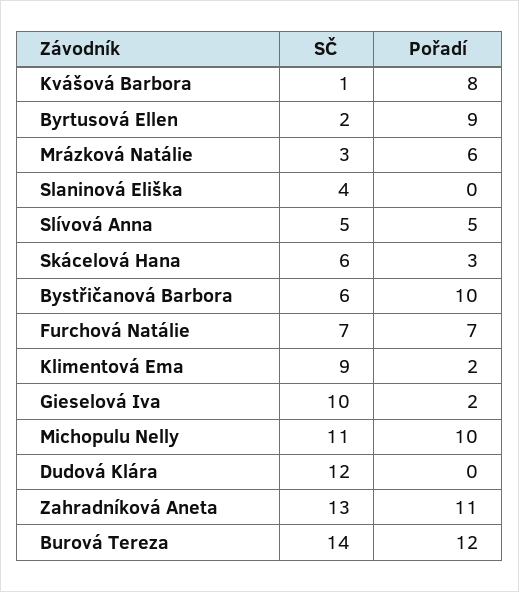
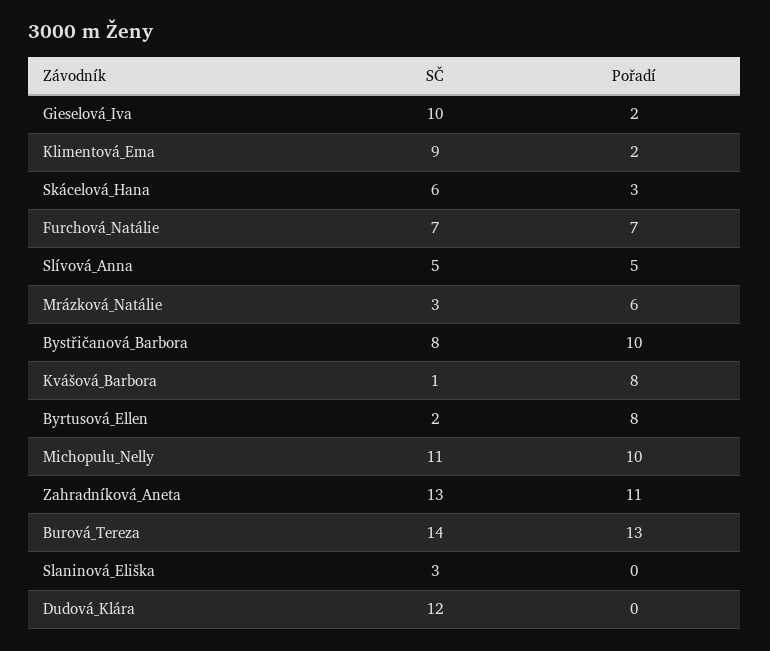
  {
    "SČ": {
      "Kvášová Barbora": 1,
      "Byrtusová Ellen": 2,
      "Mrázková Natálie": 3,
-     "Slaninová Eliška": 4,
+     "Slaninová Eliška": 3,
      "Slívová Anna": 5,
      "Skácelová Hana": 6,
-     "Bystřičanová Barbora": 6,
+     "Bystřičanová Barbora": 8,
      "Furchová Natálie": 7,
      "Klimentová Ema": 9,
      "Gieselová Iva": 10,
      "Michopulu Nelly": 11,
      "Dudová Klára": 12,
      "Zahradníková Aneta": 13,
      "Burová Tereza": 14
    },
    "Pořadí": {
      "Kvášová Barbora": 8,
-     "Byrtusová Ellen": 9,
+     "Byrtusová Ellen": 8,
      "Mrázková Natálie": 6,
      "Slaninová Eliška": 0,
      "Slívová Anna": 5,
      "Skácelová Hana": 3,
      "Bystřičanová Barbora": 10,
      "Furchová Natálie": 7,
      "Klimentová Ema": 2,
      "Gieselová Iva": 2,
      "Michopulu Nelly": 10,
      "Dudová Klára": 0,
      "Zahradníková Aneta": 11,
-     "Burová Tereza": 12
+     "Burová Tereza": 13
    }
  }

